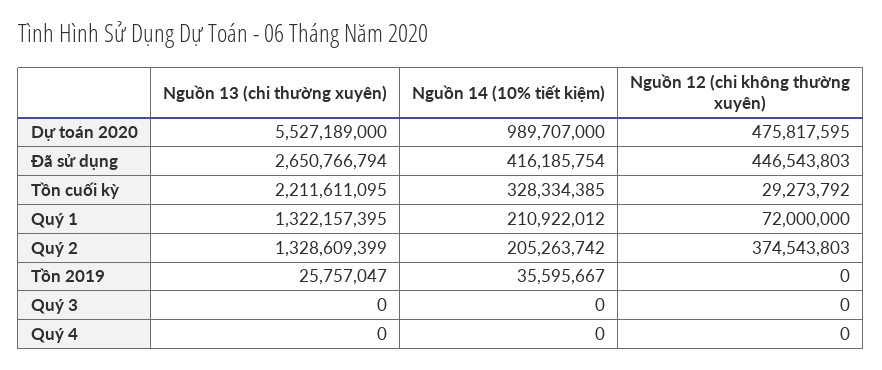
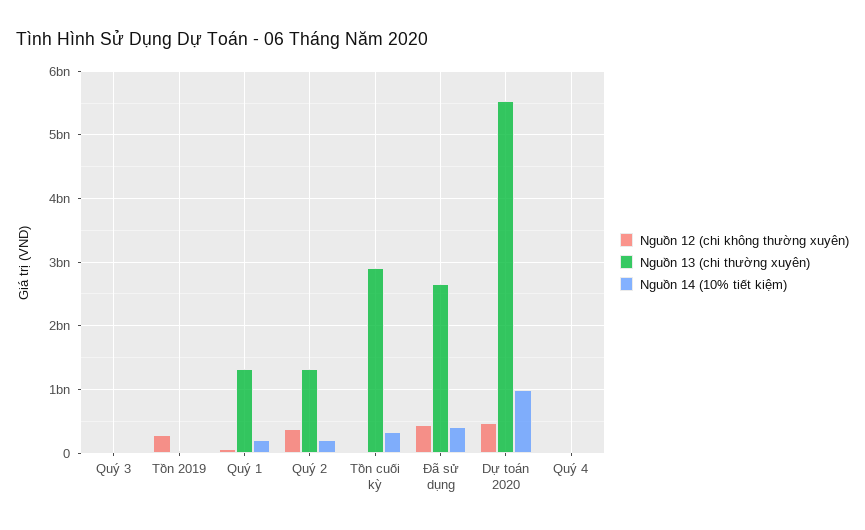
  {
    "Nguồn 13 (chi thường xuyên)": {
      "Dự toán 2020": 5527189000,
      "Đã sử dụng": 2650766794,
-     "Tồn cuối kỳ": 2211611095,
+     "Tồn cuối kỳ": 2900000000,
      "Quý 1": 1322157395,
      "Quý 2": 1328609399,
      "Tồn 2019": 25757047,
      "Quý 3": 0,
      "Quý 4": 0
    },
    "Nguồn 14 (10% tiết kiệm)": {
      "Dự toán 2020": 989707000,
      "Đã sử dụng": 416185754,
      "Tồn cuối kỳ": 328334385,
      "Quý 1": 210922012,
      "Quý 2": 205263742,
      "Tồn 2019": 35595667,
      "Quý 3": 0,
      "Quý 4": 0
    },
    "Nguồn 12 (chi không thường xuyên)": {
      "Dự toán 2020": 475817595,
      "Đã sử dụng": 446543803,
      "Tồn cuối kỳ": 29273792,
      "Quý 1": 72000000,
      "Quý 2": 374543803,
-     "Tồn 2019": 0,
+     "Tồn 2019": 300000000,
      "Quý 3": 0,
      "Quý 4": 0
    }
  }

